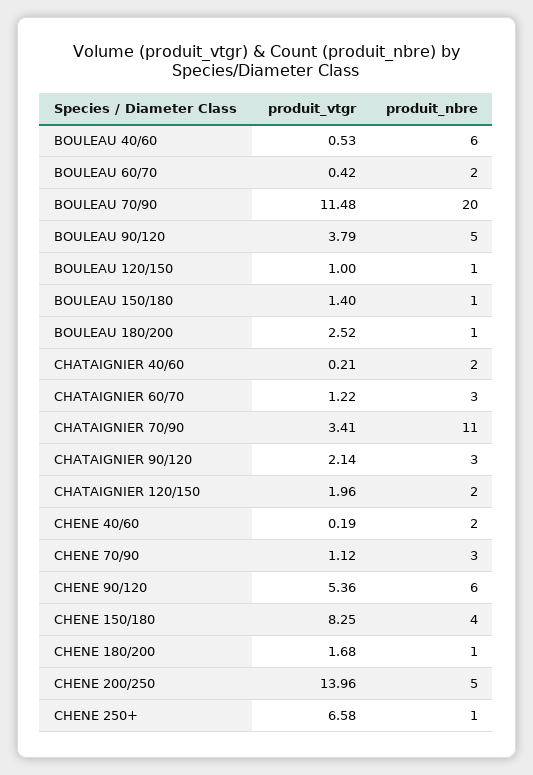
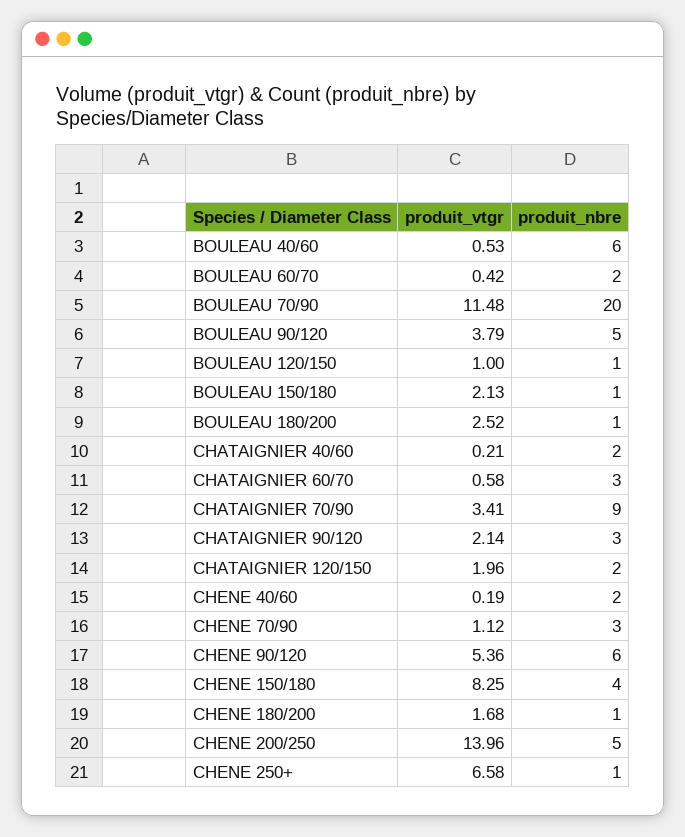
  {
    "produit_vtgr": {
      "BOULEAU 40/60": 0.53,
      "BOULEAU 60/70": 0.42,
      "BOULEAU 70/90": 11.48,
      "BOULEAU 90/120": 3.79,
      "BOULEAU 120/150": 1,
-     "BOULEAU 150/180": 1.4,
+     "BOULEAU 150/180": 2.13,
      "BOULEAU 180/200": 2.52,
      "CHATAIGNIER 40/60": 0.21,
-     "CHATAIGNIER 60/70": 1.22,
+     "CHATAIGNIER 60/70": 0.58,
      "CHATAIGNIER 70/90": 3.41,
      "CHATAIGNIER 90/120": 2.14,
      "CHATAIGNIER 120/150": 1.96,
      "CHENE 40/60": 0.19,
      "CHENE 70/90": 1.12,
      "CHENE 90/120": 5.36,
      "CHENE 150/180": 8.25,
      "CHENE 180/200": 1.68,
      "CHENE 200/250": 13.96,
      "CHENE 250+": 6.58
    },
    "produit_nbre": {
      "BOULEAU 40/60": 6,
      "BOULEAU 60/70": 2,
      "BOULEAU 70/90": 20,
      "BOULEAU 90/120": 5,
      "BOULEAU 120/150": 1,
      "BOULEAU 150/180": 1,
      "BOULEAU 180/200": 1,
      "CHATAIGNIER 40/60": 2,
      "CHATAIGNIER 60/70": 3,
-     "CHATAIGNIER 70/90": 11,
+     "CHATAIGNIER 70/90": 9,
      "CHATAIGNIER 90/120": 3,
      "CHATAIGNIER 120/150": 2,
      "CHENE 40/60": 2,
      "CHENE 70/90": 3,
      "CHENE 90/120": 6,
      "CHENE 150/180": 4,
      "CHENE 180/200": 1,
      "CHENE 200/250": 5,
      "CHENE 250+": 1
    }
  }

